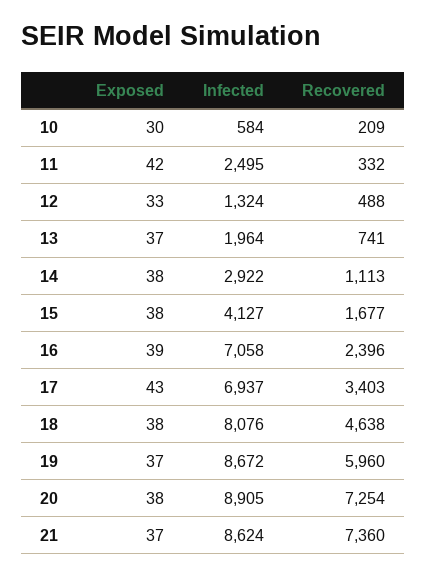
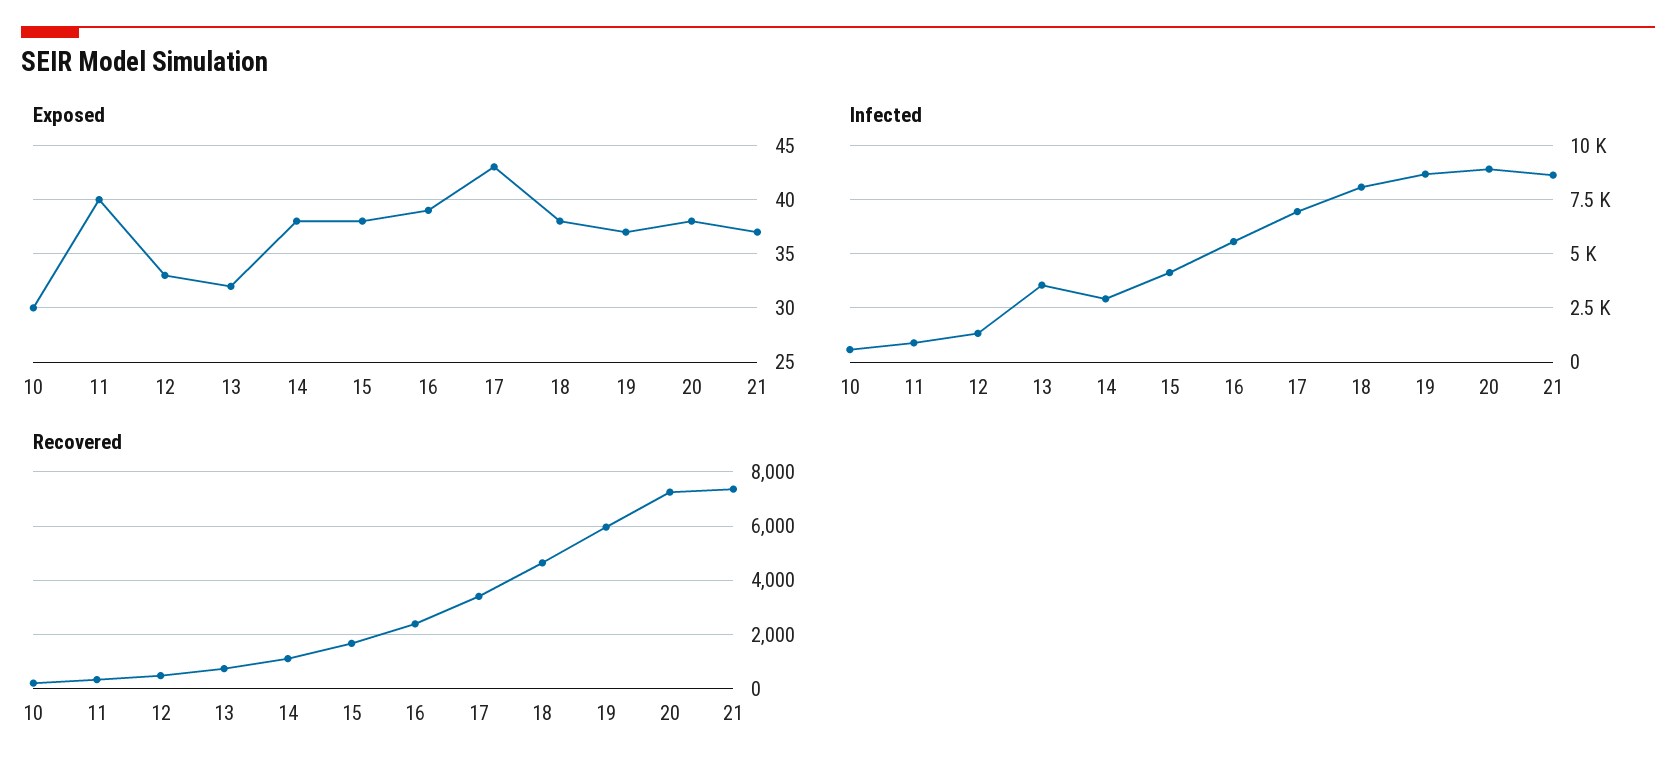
  {
    "Exposed": {
      "10": 30,
-     "11": 42,
+     "11": 40,
      "12": 33,
-     "13": 37,
+     "13": 32,
      "14": 38,
      "15": 38,
      "16": 39,
      "17": 43,
      "18": 38,
      "19": 37,
      "20": 38,
      "21": 37
    },
    "Infected": {
      "10": 584,
-     "11": 2495,
+     "11": 1000,
      "12": 1324,
-     "13": 1964,
+     "13": 3500,
      "14": 2922,
      "15": 4127,
-     "16": 7058,
+     "16": 5500,
      "17": 6937,
      "18": 8076,
      "19": 8672,
      "20": 8905,
      "21": 8624
    },
    "Recovered": {
      "10": 209,
      "11": 332,
      "12": 488,
      "13": 741,
      "14": 1113,
      "15": 1677,
      "16": 2396,
      "17": 3403,
      "18": 4638,
      "19": 5960,
      "20": 7254,
      "21": 7360
    }
  }

